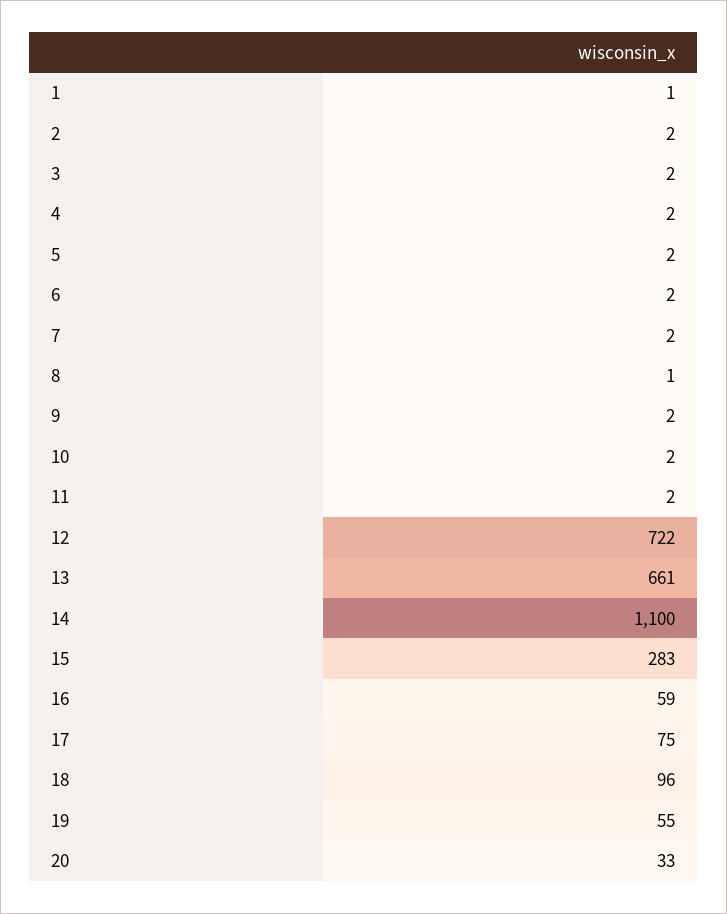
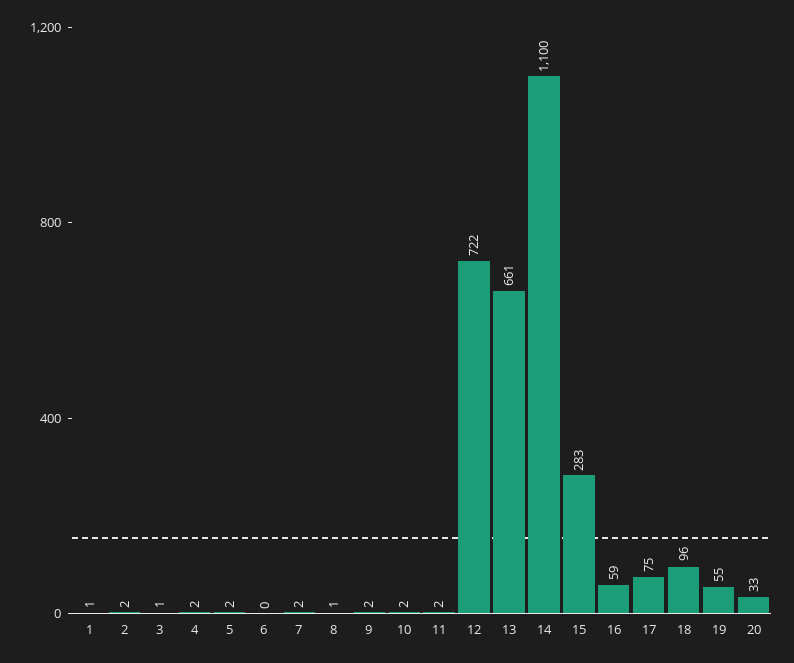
  {
    "1": 1,
    "2": 2,
-   "3": 2,
+   "3": 1,
    "4": 2,
    "5": 2,
-   "6": 2,
+   "6": 0,
    "7": 2,
    "8": 1,
    "9": 2,
    "10": 2,
    "11": 2,
    "12": 722,
    "13": 661,
    "14": 1100,
    "15": 283,
    "16": 59,
    "17": 75,
    "18": 96,
    "19": 55,
    "20": 33
  }

